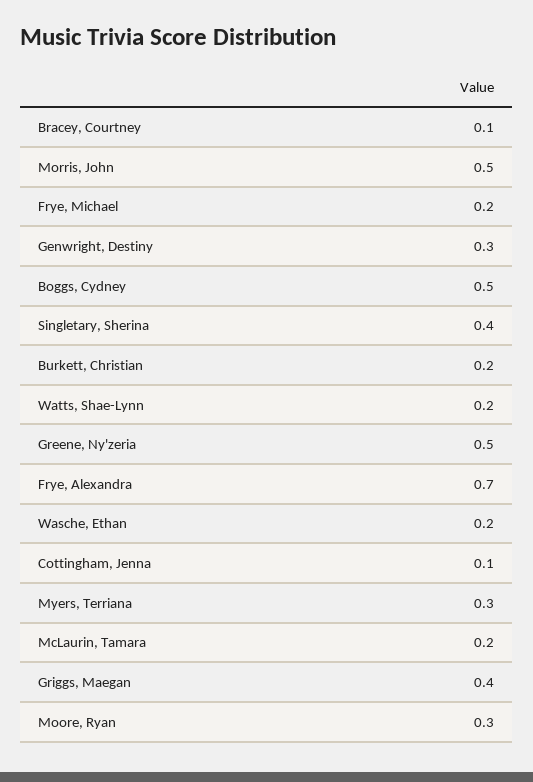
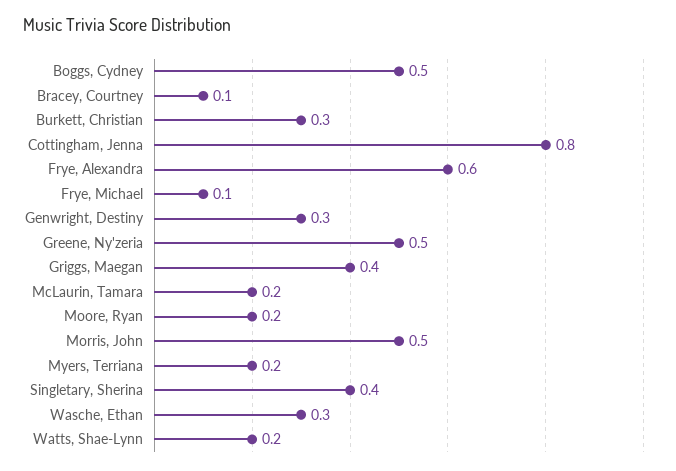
  {
    "Bracey, Courtney": 0.1,
    "Morris, John": 0.5,
-   "Frye, Michael": 0.2,
+   "Frye, Michael": 0.1,
    "Genwright, Destiny": 0.3,
    "Boggs, Cydney": 0.5,
    "Singletary, Sherina": 0.4,
-   "Burkett, Christian": 0.2,
+   "Burkett, Christian": 0.3,
    "Watts, Shae-Lynn": 0.2,
    "Greene, Ny'zeria": 0.5,
-   "Frye, Alexandra": 0.7,
+   "Frye, Alexandra": 0.6,
-   "Wasche, Ethan": 0.2,
+   "Wasche, Ethan": 0.3,
-   "Cottingham, Jenna": 0.1,
+   "Cottingham, Jenna": 0.8,
-   "Myers, Terriana": 0.3,
+   "Myers, Terriana": 0.2,
    "McLaurin, Tamara": 0.2,
    "Griggs, Maegan": 0.4,
-   "Moore, Ryan": 0.3
+   "Moore, Ryan": 0.2
  }

